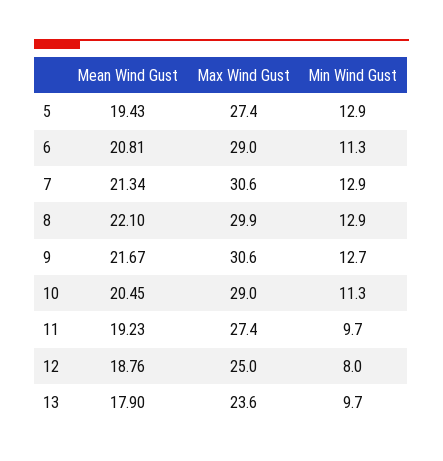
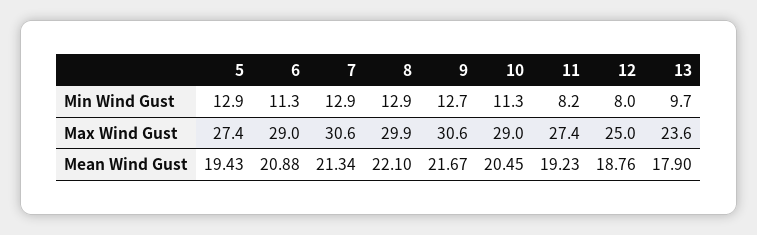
  {
    "Mean Wind Gust": {
      "5": 19.43,
-     "6": 20.81,
+     "6": 20.88,
      "7": 21.34,
      "8": 22.1,
      "9": 21.67,
      "10": 20.45,
      "11": 19.23,
      "12": 18.76,
      "13": 17.9
    },
    "Max Wind Gust": {
      "5": 27.4,
      "6": 29,
      "7": 30.6,
      "8": 29.9,
      "9": 30.6,
      "10": 29,
      "11": 27.4,
      "12": 25,
      "13": 23.6
    },
    "Min Wind Gust": {
      "5": 12.9,
      "6": 11.3,
      "7": 12.9,
      "8": 12.9,
      "9": 12.7,
      "10": 11.3,
-     "11": 9.7,
+     "11": 8.2,
      "12": 8,
      "13": 9.7
    }
  }

